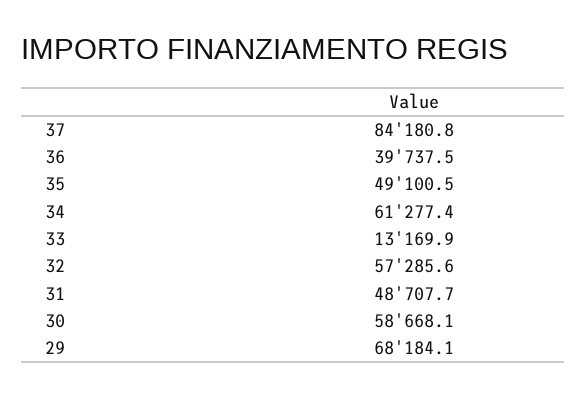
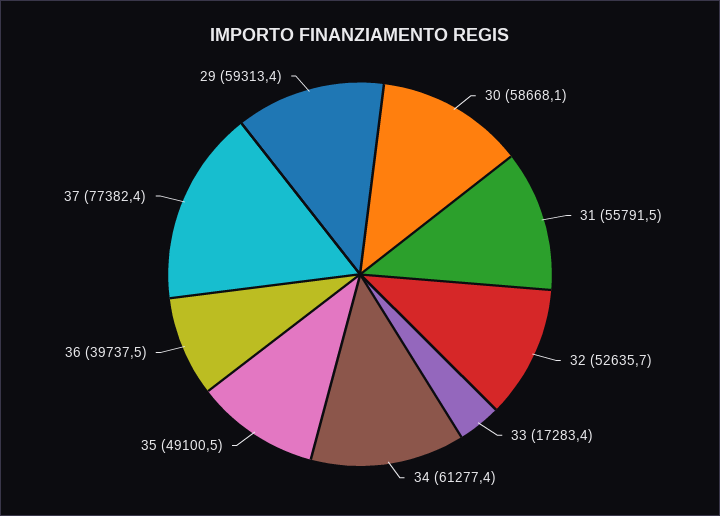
  {
-   "37": 84180.8,
+   "37": 77382.4,
    "36": 39737.5,
    "35": 49100.5,
    "34": 61277.4,
-   "33": 13169.9,
+   "33": 17283.4,
-   "32": 57285.6,
+   "32": 52635.7,
-   "31": 48707.7,
+   "31": 55791.5,
    "30": 58668.1,
-   "29": 68184.1
+   "29": 59313.4
  }

